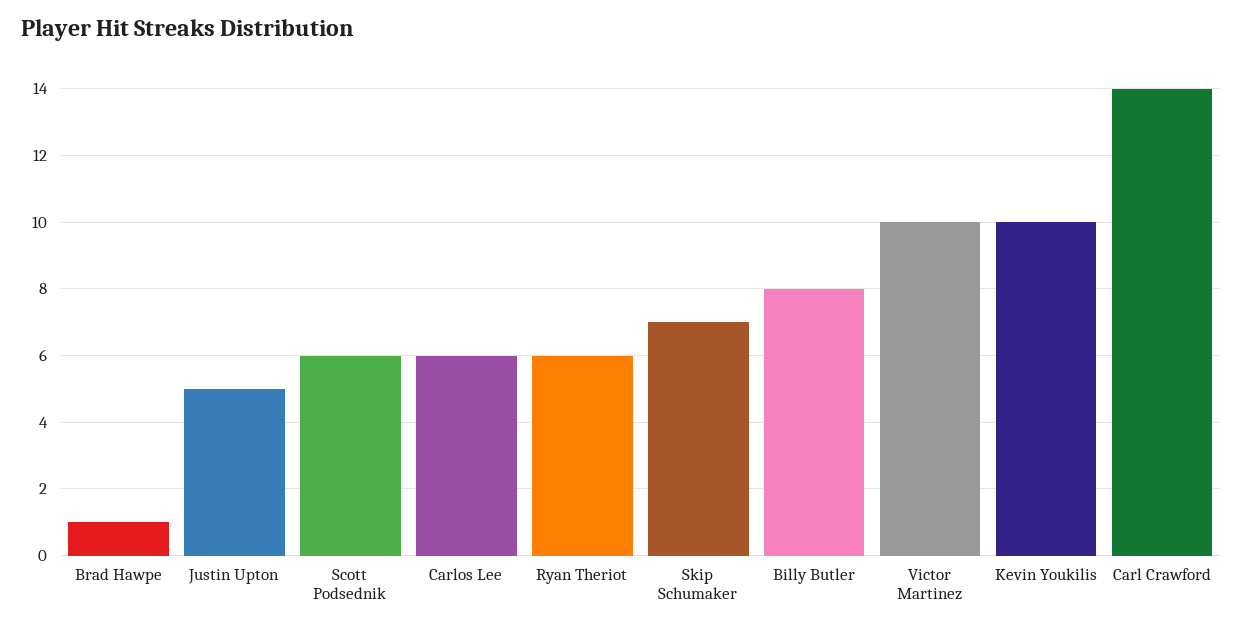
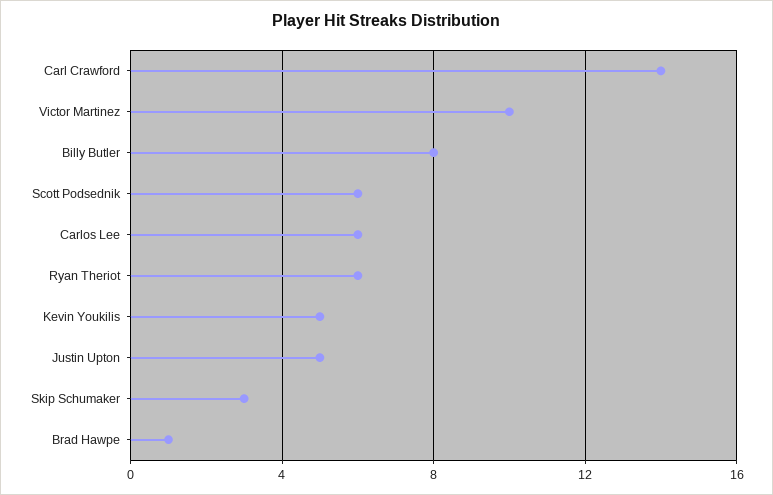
  {
    "Brad Hawpe": 1,
    "Justin Upton": 5,
    "Scott Podsednik": 6,
    "Carlos Lee": 6,
    "Ryan Theriot": 6,
-   "Skip Schumaker": 7,
+   "Skip Schumaker": 3,
    "Billy Butler": 8,
    "Victor Martinez": 10,
-   "Kevin Youkilis": 10,
+   "Kevin Youkilis": 5,
    "Carl Crawford": 14
  }

